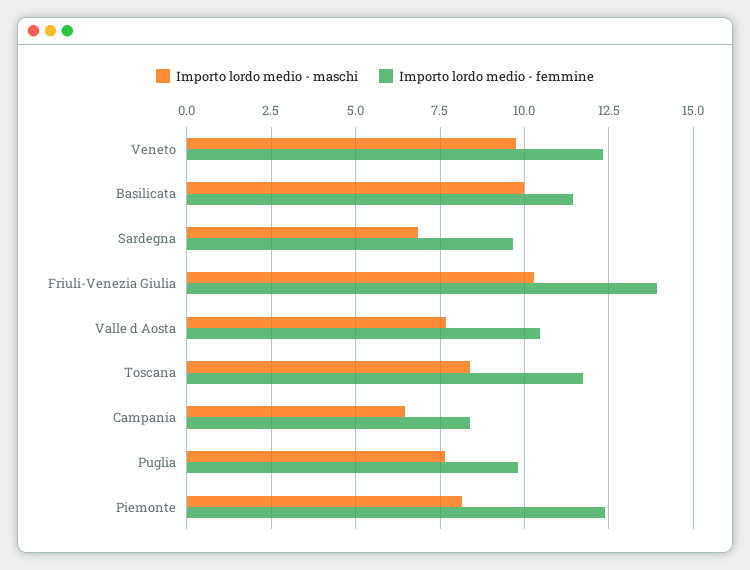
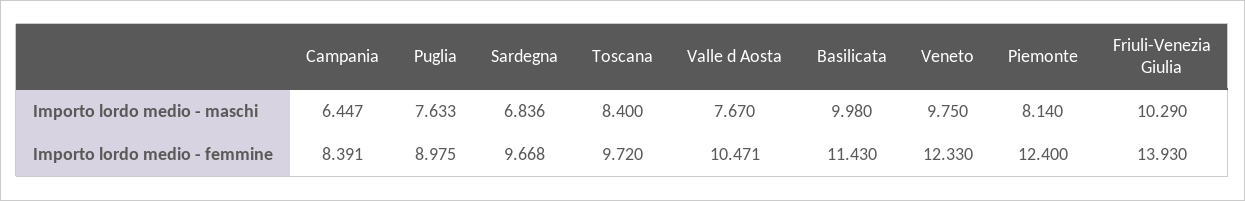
  {
    "Importo lordo medio - maschi": {
      "Veneto": 9.75,
      "Basilicata": 9.98,
      "Sardegna": 6.836,
      "Friuli-Venezia Giulia": 10.29,
      "Valle d Aosta": 7.67,
      "Toscana": 8.4,
      "Campania": 6.447,
      "Puglia": 7.633,
      "Piemonte": 8.14
    },
    "Importo lordo medio - femmine": {
      "Veneto": 12.33,
      "Basilicata": 11.43,
      "Sardegna": 9.668,
      "Friuli-Venezia Giulia": 13.93,
      "Valle d Aosta": 10.471,
-     "Toscana": 11.75,
+     "Toscana": 9.72,
      "Campania": 8.391,
-     "Puglia": 9.75,
+     "Puglia": 8.975,
      "Piemonte": 12.4
    }
  }

